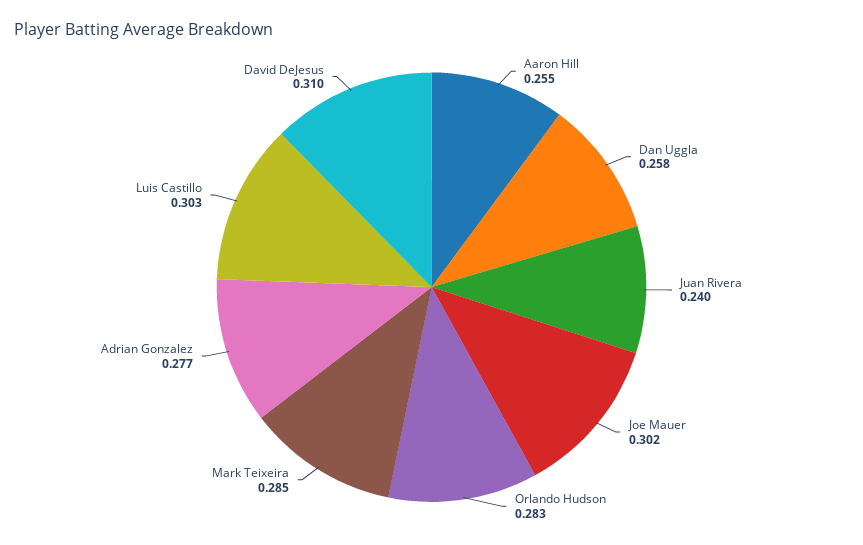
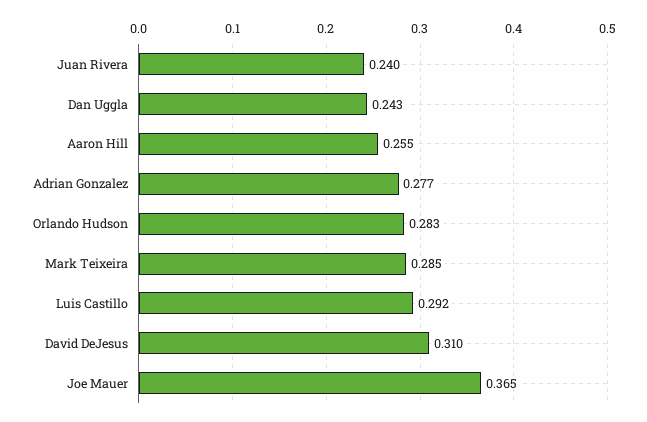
  {
    "Aaron Hill": 0.255,
-   "Dan Uggla": 0.258,
+   "Dan Uggla": 0.243,
    "Juan Rivera": 0.24,
-   "Joe Mauer": 0.302,
+   "Joe Mauer": 0.365,
    "Orlando Hudson": 0.283,
    "Mark Teixeira": 0.285,
    "Adrian Gonzalez": 0.277,
-   "Luis Castillo": 0.303,
+   "Luis Castillo": 0.292,
    "David DeJesus": 0.31
  }

